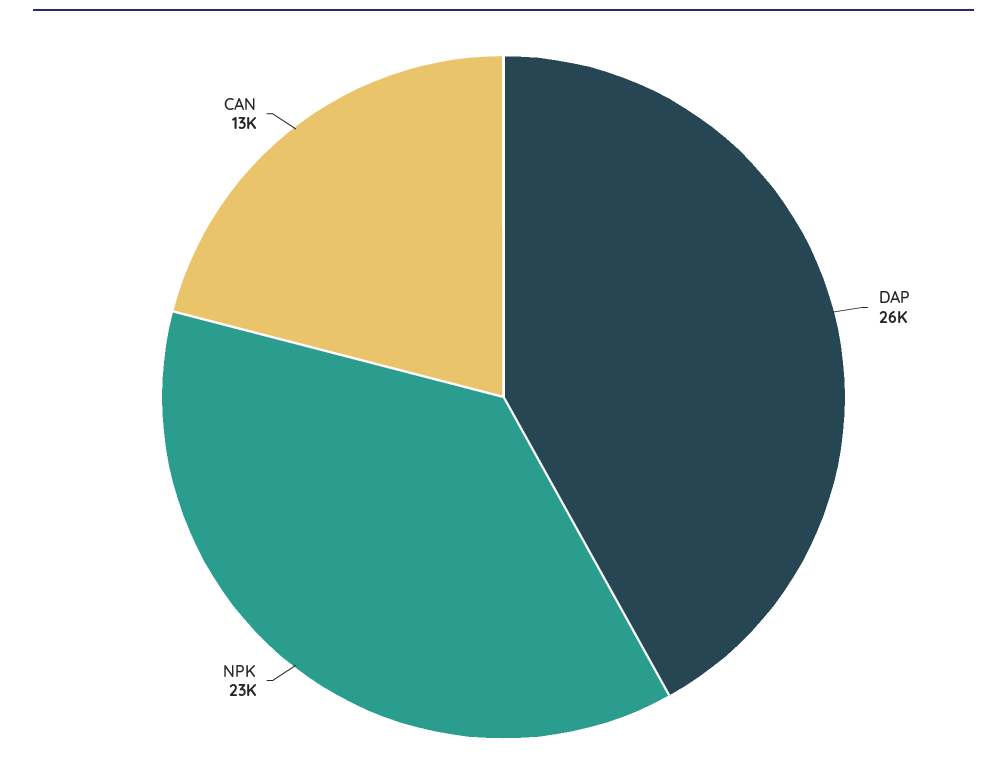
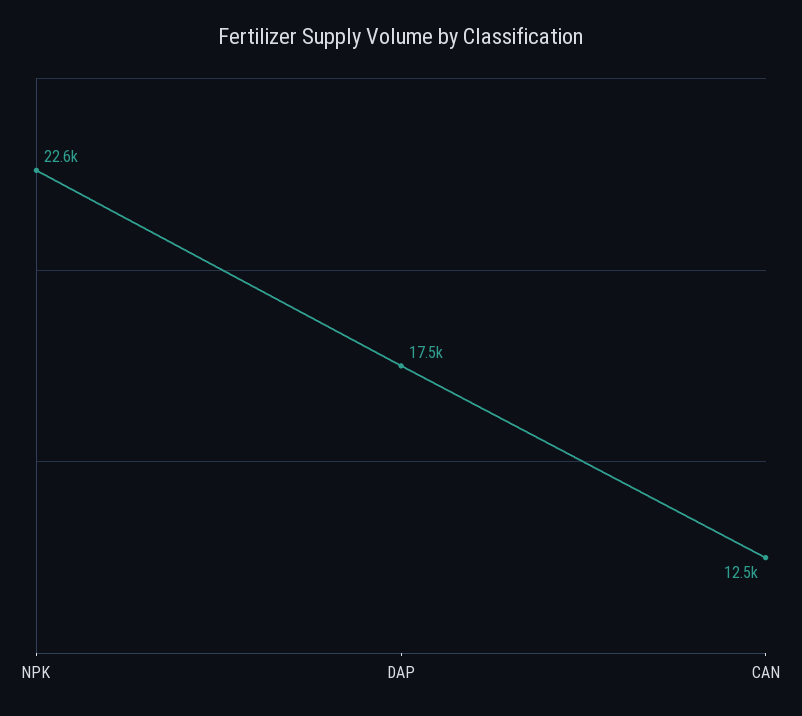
  {
-   "DAP": 26000,
+   "DAP": 17500,
    "NPK": 22600,
    "CAN": 12500
  }

